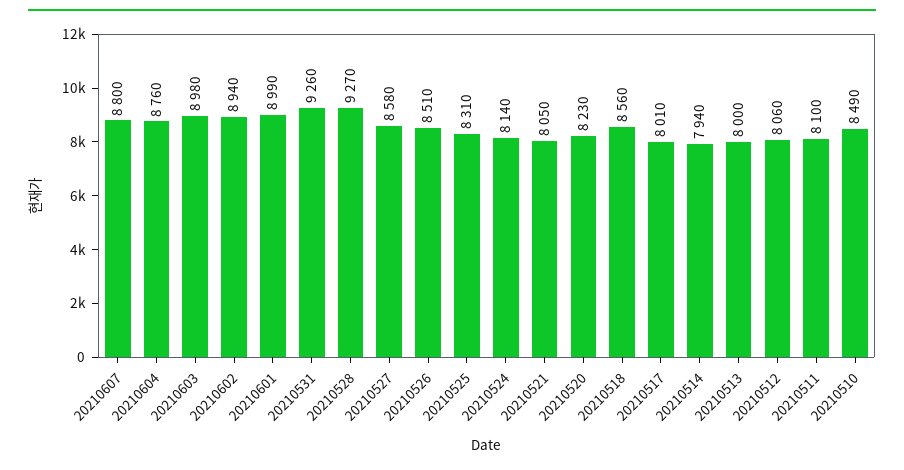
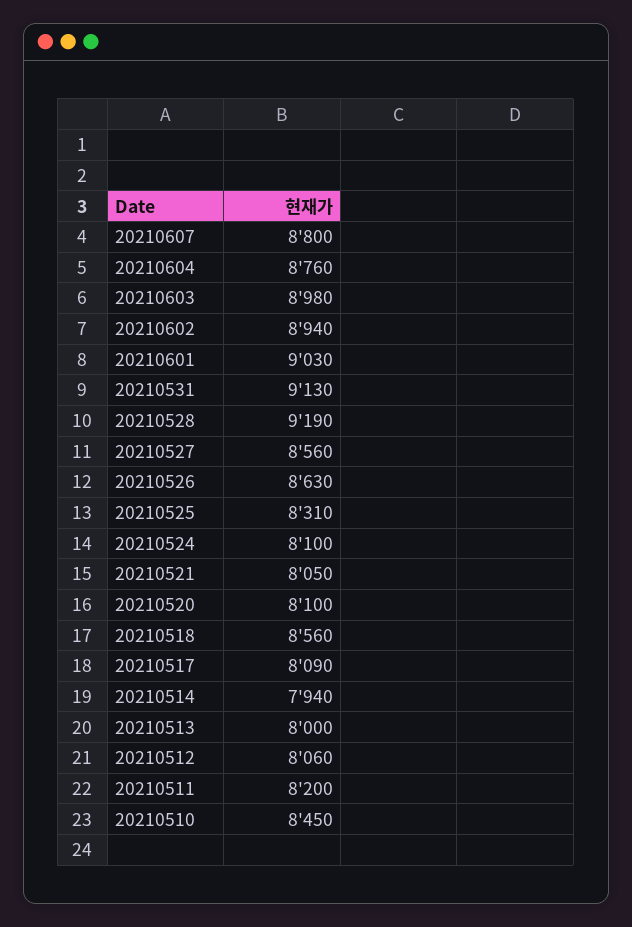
  {
    "20210607": 8800,
    "20210604": 8760,
    "20210603": 8980,
    "20210602": 8940,
-   "20210601": 8990,
+   "20210601": 9030,
-   "20210531": 9260,
+   "20210531": 9130,
-   "20210528": 9270,
+   "20210528": 9190,
-   "20210527": 8580,
+   "20210527": 8560,
-   "20210526": 8510,
+   "20210526": 8630,
    "20210525": 8310,
-   "20210524": 8140,
+   "20210524": 8100,
    "20210521": 8050,
-   "20210520": 8230,
+   "20210520": 8100,
    "20210518": 8560,
-   "20210517": 8010,
+   "20210517": 8090,
    "20210514": 7940,
    "20210513": 8000,
    "20210512": 8060,
-   "20210511": 8100,
+   "20210511": 8200,
-   "20210510": 8490
+   "20210510": 8450
  }

